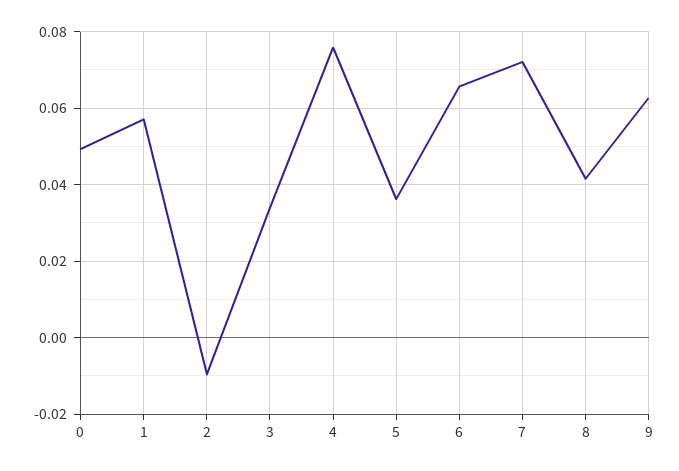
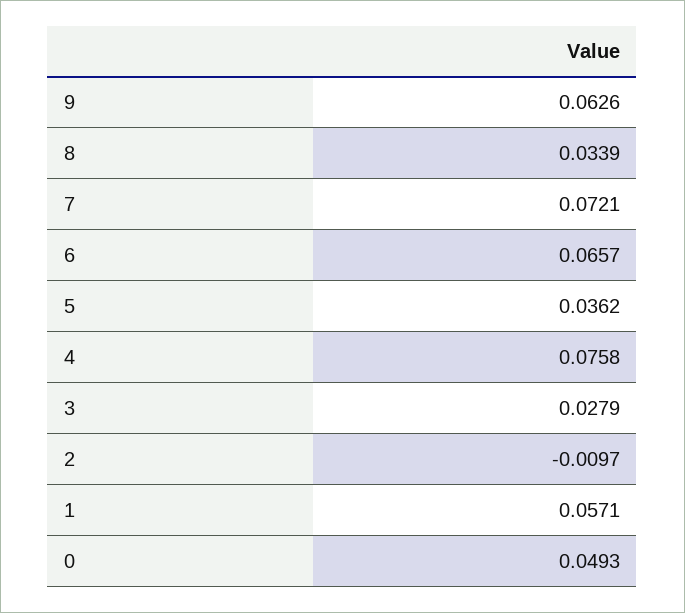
  {
    "0": 0.0493,
    "1": 0.0571,
    "2": -0.0097,
-   "3": 0.034,
+   "3": 0.0279,
    "4": 0.0758,
    "5": 0.0362,
    "6": 0.0657,
    "7": 0.0721,
-   "8": 0.042,
+   "8": 0.0339,
    "9": 0.0626
  }

